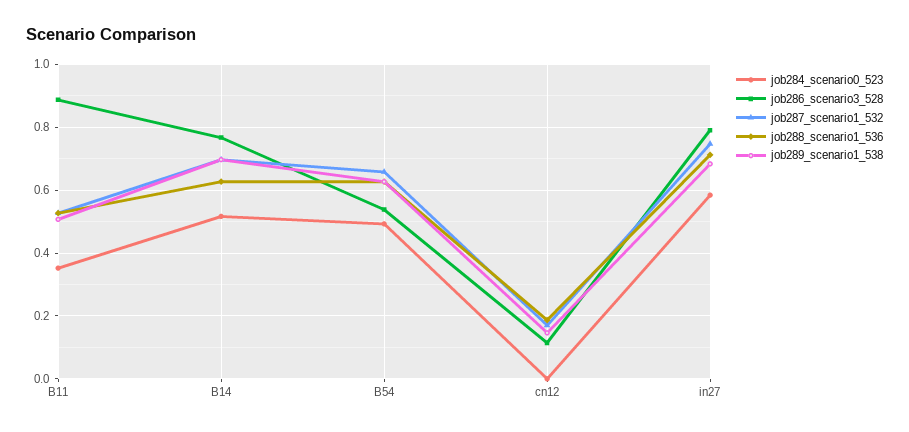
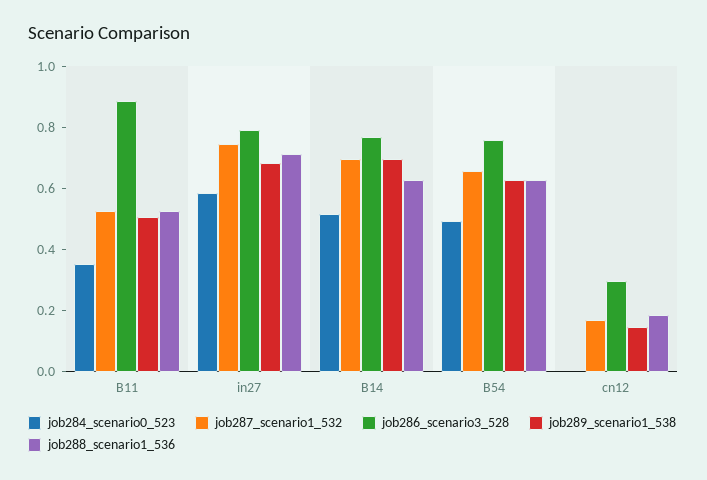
  {
    "job284_scenario0_523": {
      "B11": 0.36,
      "B14": 0.52,
      "B54": 0.5,
      "cn12": 0,
      "in27": 0.58
    },
    "job286_scenario3_528": {
      "B11": 0.88,
      "B14": 0.76,
-     "B54": 0.54,
+     "B54": 0.75,
-     "cn12": 0.12,
+     "cn12": 0.3,
      "in27": 0.8
    },
    "job287_scenario1_532": {
      "B11": 0.52,
      "B14": 0.7,
      "B54": 0.66,
      "cn12": 0.16,
      "in27": 0.74
    },
    "job288_scenario1_536": {
      "B11": 0.52,
      "B14": 0.62,
      "B54": 0.62,
      "cn12": 0.18,
      "in27": 0.72
    },
    "job289_scenario1_538": {
      "B11": 0.5,
      "B14": 0.7,
      "B54": 0.62,
      "cn12": 0.14,
      "in27": 0.68
    }
  }

